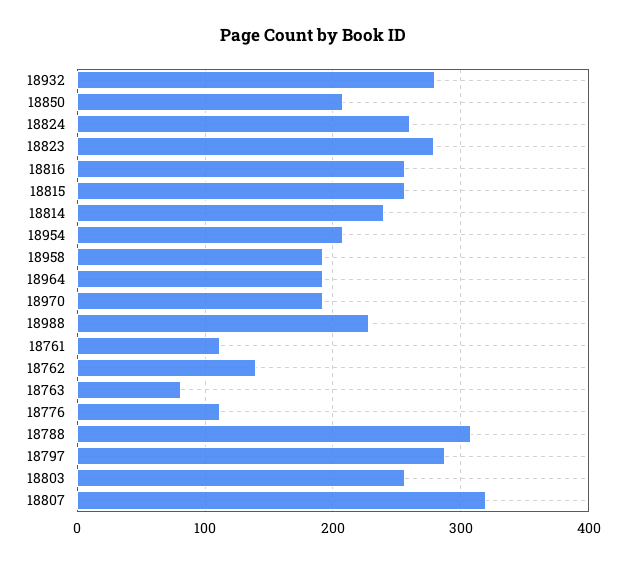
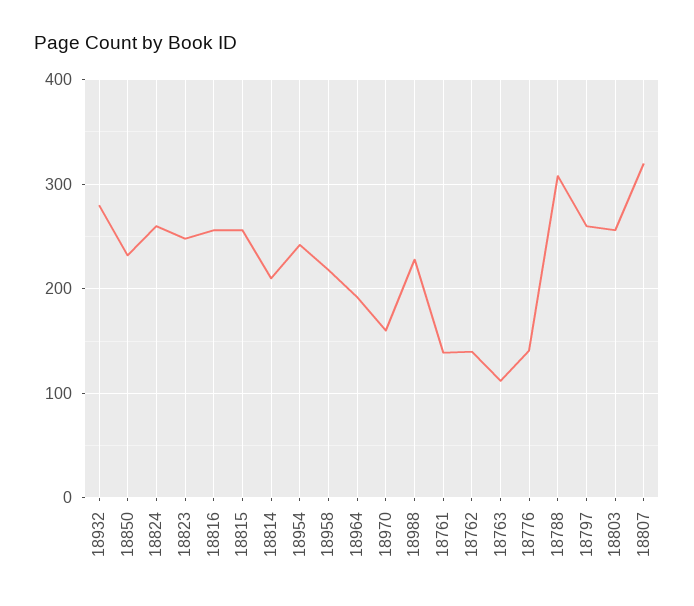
  {
    "18932": 280,
-   "18850": 210,
+   "18850": 230,
    "18824": 260,
-   "18823": 280,
+   "18823": 250,
    "18816": 260,
    "18815": 260,
-   "18814": 240,
+   "18814": 210,
-   "18954": 210,
+   "18954": 240,
-   "18958": 190,
+   "18958": 220,
    "18964": 190,
-   "18970": 190,
+   "18970": 160,
    "18988": 230,
-   "18761": 110,
+   "18761": 140,
    "18762": 140,
-   "18763": 80,
+   "18763": 110,
-   "18776": 110,
+   "18776": 140,
    "18788": 310,
-   "18797": 290,
+   "18797": 260,
    "18803": 260,
    "18807": 320
  }

